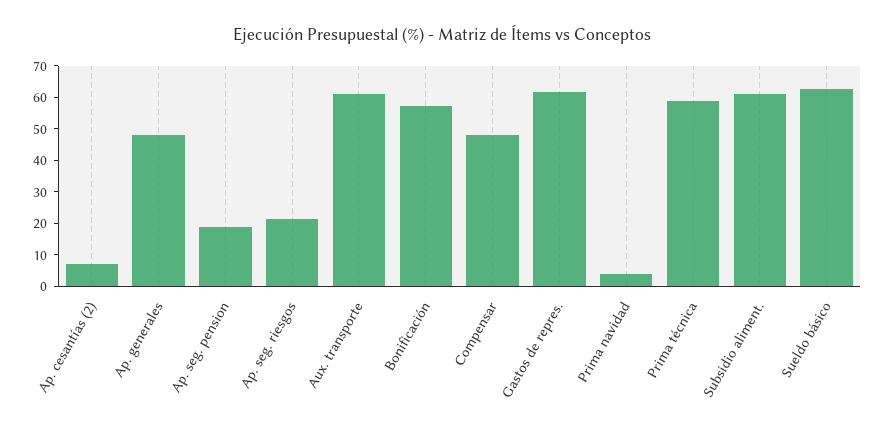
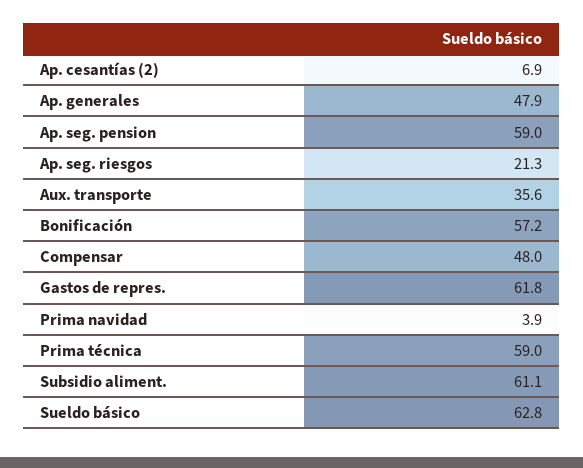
  {
    "Ap. cesantías (2)": 6.9,
    "Ap. generales": 47.9,
-   "Ap. seg. pension": 20,
+   "Ap. seg. pension": 59,
    "Ap. seg. riesgos": 21.3,
-   "Aux. transporte": 60,
+   "Aux. transporte": 35.6,
    "Bonificación": 57.2,
    "Compensar": 48,
    "Gastos de repres.": 61.8,
    "Prima navidad": 3.9,
    "Prima técnica": 59,
    "Subsidio aliment.": 61.1,
    "Sueldo básico": 62.8
  }

